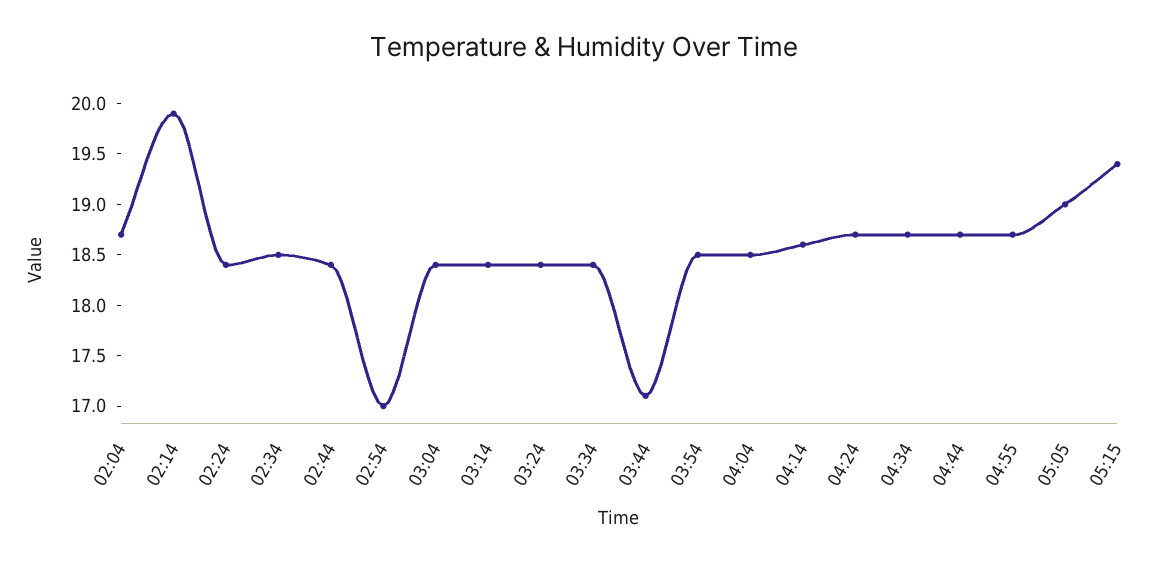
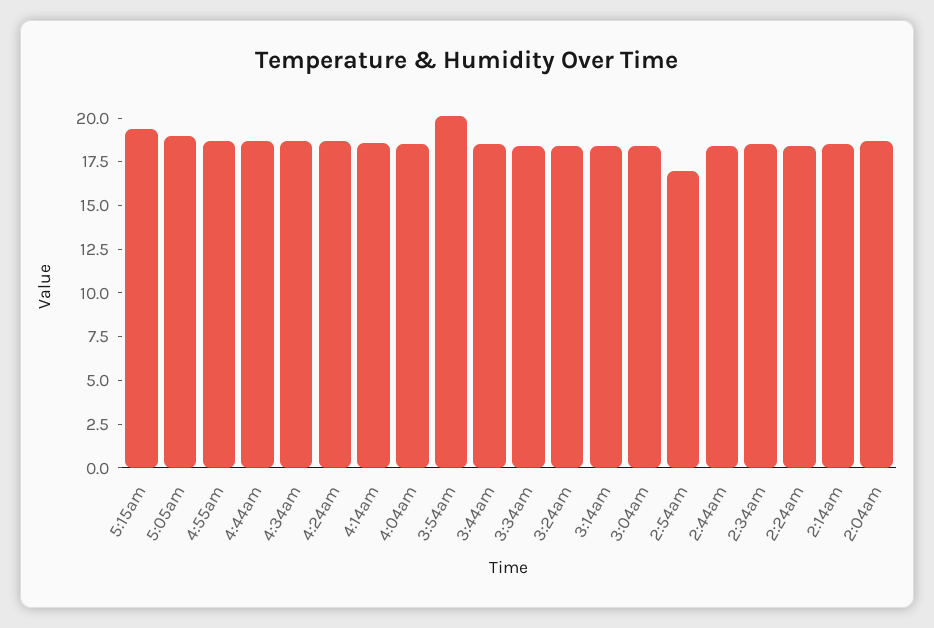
  {
    "02:04": 18.7,
-   "02:14": 19.9,
+   "02:14": 18.5,
    "02:24": 18.4,
    "02:34": 18.5,
    "02:44": 18.4,
    "02:54": 17,
    "03:04": 18.4,
    "03:14": 18.4,
    "03:24": 18.4,
    "03:34": 18.4,
-   "03:44": 17.1,
+   "03:44": 18.5,
-   "03:54": 18.5,
+   "03:54": 20,
    "04:04": 18.5,
    "04:14": 18.6,
    "04:24": 18.7,
    "04:34": 18.7,
    "04:44": 18.7,
    "04:55": 18.7,
    "05:05": 19,
    "05:15": 19.4
  }

